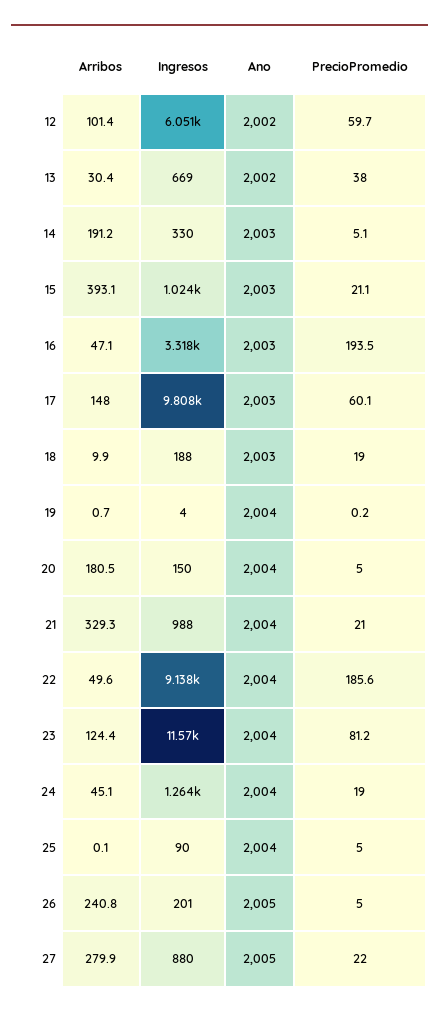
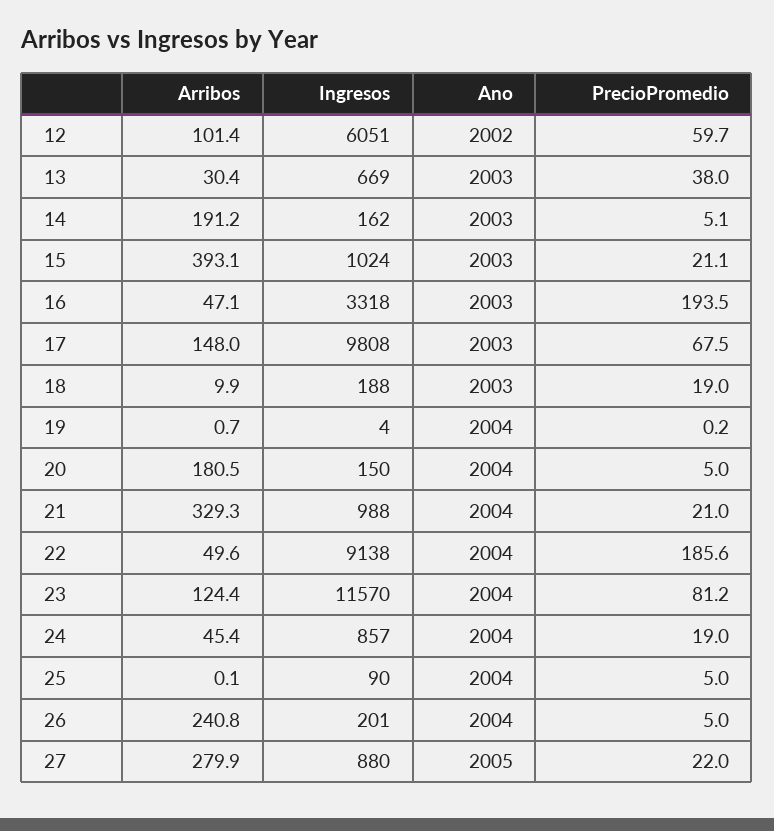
  {
    "Arribos": {
      "12": 101.4,
      "13": 30.4,
      "14": 191.2,
      "15": 393.1,
      "16": 47.1,
      "17": 148,
      "18": 9.9,
      "19": 0.7,
      "20": 180.5,
      "21": 329.3,
      "22": 49.6,
      "23": 124.4,
-     "24": 45.1,
+     "24": 45.4,
      "25": 0.1,
      "26": 240.8,
      "27": 279.9
    },
    "Ingresos": {
      "12": 6051,
      "13": 669,
-     "14": 330,
+     "14": 162,
      "15": 1024,
      "16": 3318,
      "17": 9808,
      "18": 188,
      "19": 4,
      "20": 150,
      "21": 988,
      "22": 9138,
      "23": 11570,
-     "24": 1264,
+     "24": 857,
      "25": 90,
      "26": 201,
      "27": 880
    },
    "Ano": {
      "12": 2002,
-     "13": 2002,
+     "13": 2003,
      "14": 2003,
      "15": 2003,
      "16": 2003,
      "17": 2003,
      "18": 2003,
      "19": 2004,
      "20": 2004,
      "21": 2004,
      "22": 2004,
      "23": 2004,
      "24": 2004,
      "25": 2004,
-     "26": 2005,
+     "26": 2004,
      "27": 2005
    },
    "PrecioPromedio": {
      "12": 59.7,
      "13": 38,
      "14": 5.1,
      "15": 21.1,
      "16": 193.5,
-     "17": 60.1,
+     "17": 67.5,
      "18": 19,
      "19": 0.2,
      "20": 5,
      "21": 21,
      "22": 185.6,
      "23": 81.2,
      "24": 19,
      "25": 5,
      "26": 5,
      "27": 22
    }
  }

